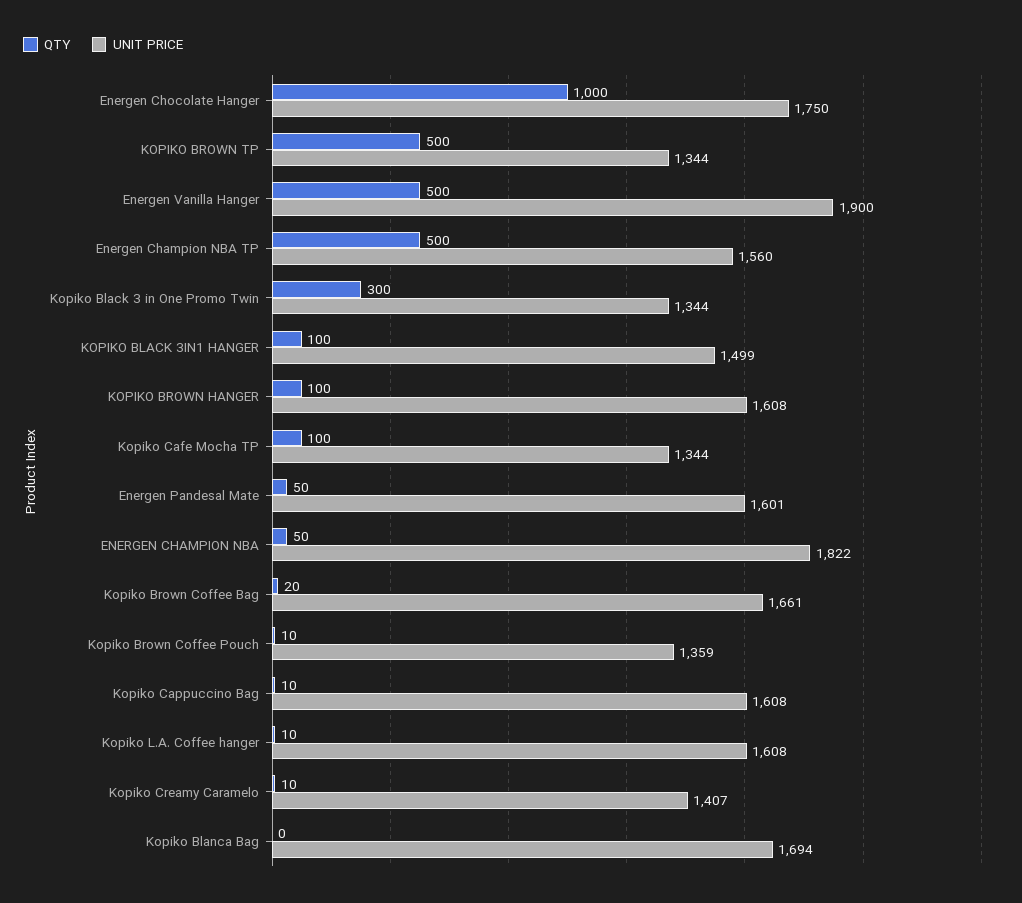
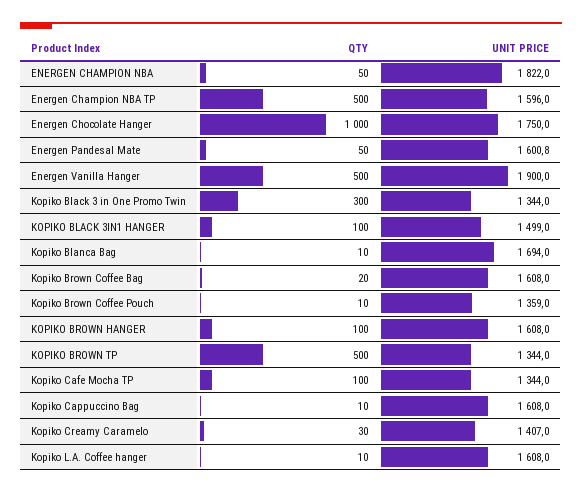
  {
    "QTY": {
      "Energen Chocolate Hanger": 1000,
      "KOPIKO BROWN TP": 500,
      "Energen Vanilla Hanger": 500,
      "Energen Champion NBA TP": 500,
      "Kopiko Black 3 in One Promo Twin": 300,
      "KOPIKO BLACK 3IN1 HANGER": 100,
      "KOPIKO BROWN HANGER": 100,
      "Kopiko Cafe Mocha TP": 100,
      "Energen Pandesal Mate": 50,
      "ENERGEN CHAMPION NBA": 50,
      "Kopiko Brown Coffee Bag": 20,
      "Kopiko Brown Coffee Pouch": 10,
      "Kopiko Cappuccino Bag": 10,
      "Kopiko L.A. Coffee hanger": 10,
-     "Kopiko Creamy Caramelo": 10,
+     "Kopiko Creamy Caramelo": 30,
-     "Kopiko Blanca Bag": 0
+     "Kopiko Blanca Bag": 10
    },
    "UNIT PRICE": {
      "Energen Chocolate Hanger": 1750,
      "KOPIKO BROWN TP": 1344,
      "Energen Vanilla Hanger": 1900,
-     "Energen Champion NBA TP": 1560,
+     "Energen Champion NBA TP": 1596,
      "Kopiko Black 3 in One Promo Twin": 1344,
      "KOPIKO BLACK 3IN1 HANGER": 1499,
      "KOPIKO BROWN HANGER": 1608,
      "Kopiko Cafe Mocha TP": 1344,
      "Energen Pandesal Mate": 1600.8,
      "ENERGEN CHAMPION NBA": 1822,
-     "Kopiko Brown Coffee Bag": 1661,
+     "Kopiko Brown Coffee Bag": 1608,
      "Kopiko Brown Coffee Pouch": 1359,
      "Kopiko Cappuccino Bag": 1608,
      "Kopiko L.A. Coffee hanger": 1608,
      "Kopiko Creamy Caramelo": 1407,
      "Kopiko Blanca Bag": 1694
    }
  }

